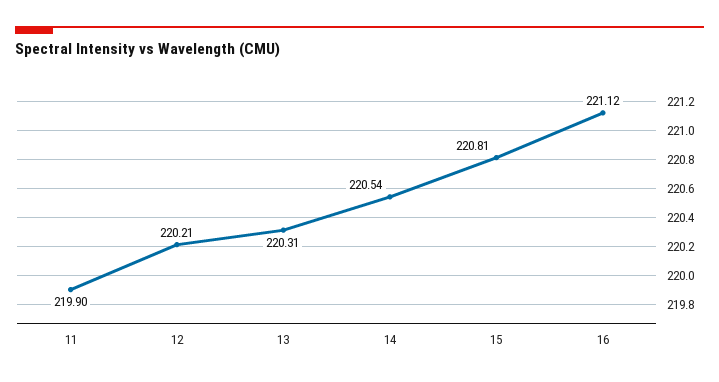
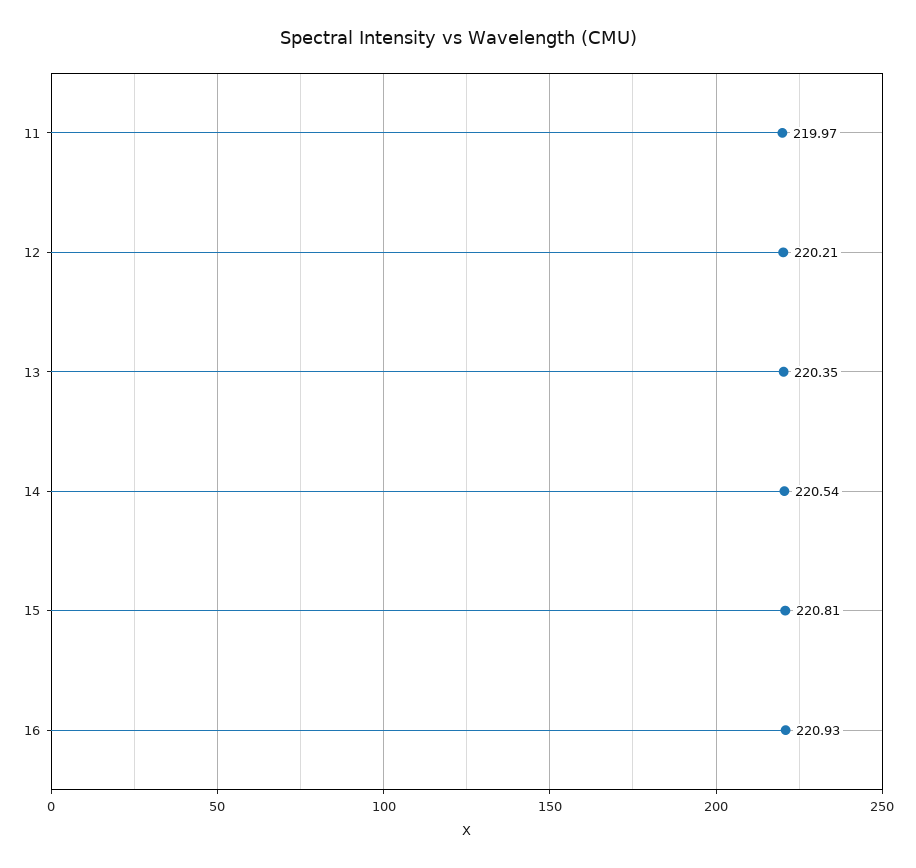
  {
-   "11": 219.9,
+   "11": 219.97,
    "12": 220.21,
-   "13": 220.31,
+   "13": 220.35,
    "14": 220.54,
    "15": 220.81,
-   "16": 221.12
+   "16": 220.93
  }

